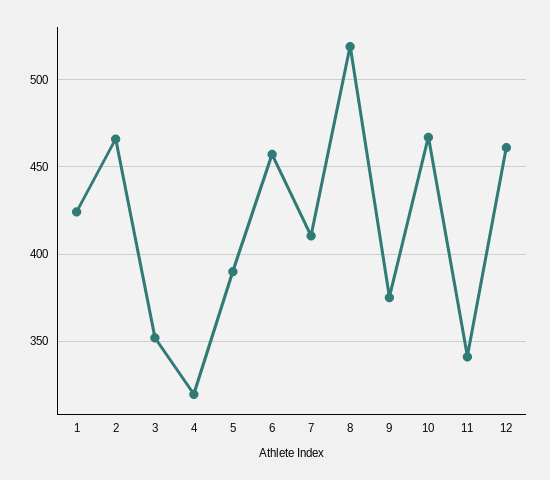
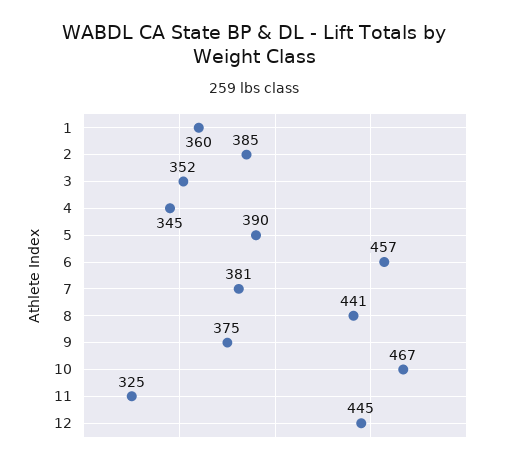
  {
-   "1": 425,
+   "1": 360,
-   "2": 465,
+   "2": 385,
    "3": 352,
-   "4": 320,
+   "4": 345,
    "5": 390,
    "6": 457,
-   "7": 410,
+   "7": 381,
-   "8": 520,
+   "8": 441,
    "9": 375,
    "10": 467,
-   "11": 340,
+   "11": 325,
-   "12": 460
+   "12": 445
  }

